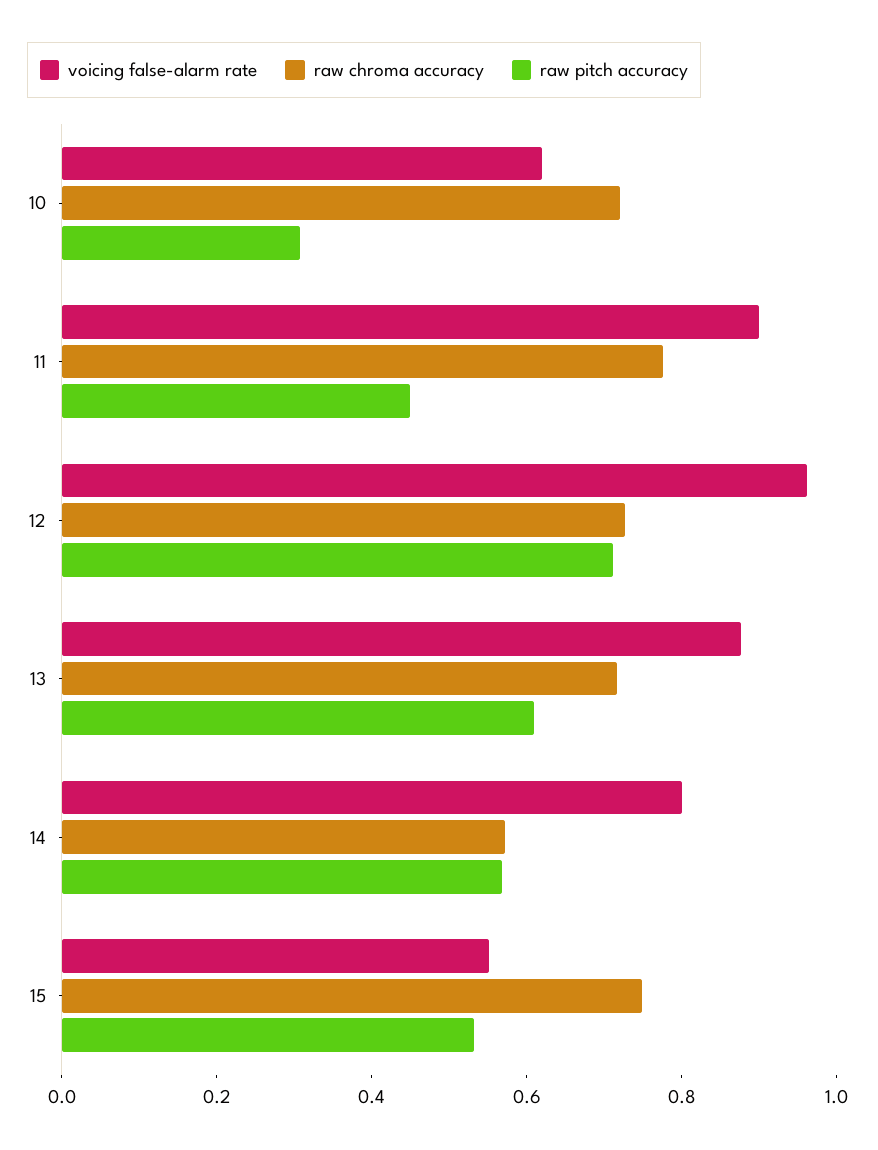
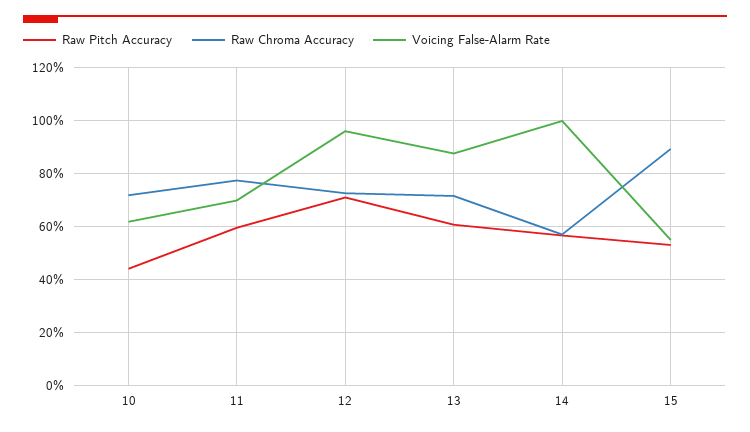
  {
    "voicing false-alarm rate": {
      "10": 0.625,
-     "11": 0.9,
+     "11": 0.7,
      "12": 0.95,
      "13": 0.875,
-     "14": 0.8,
+     "14": 1,
      "15": 0.55
    },
    "raw chroma accuracy": {
      "10": 0.725,
      "11": 0.775,
      "12": 0.725,
      "13": 0.725,
      "14": 0.575,
-     "15": 0.75
+     "15": 0.9
    },
    "raw pitch accuracy": {
-     "10": 0.3,
+     "10": 0.45,
-     "11": 0.45,
+     "11": 0.6,
      "12": 0.7,
      "13": 0.6,
      "14": 0.575,
      "15": 0.525
    }
  }

